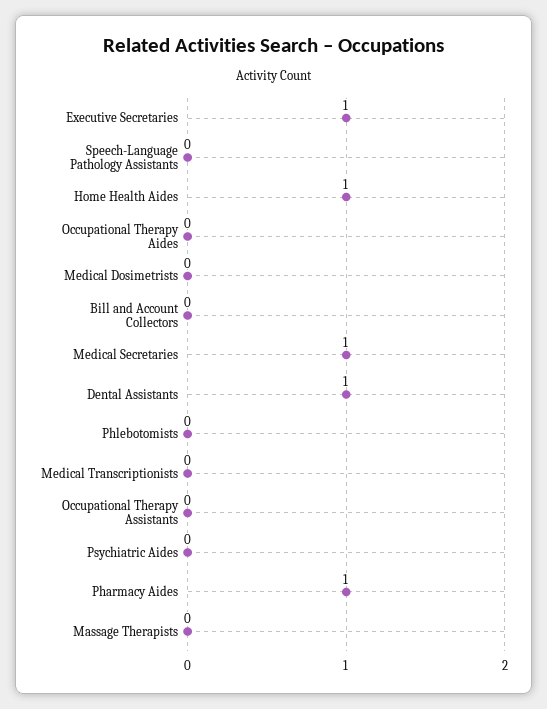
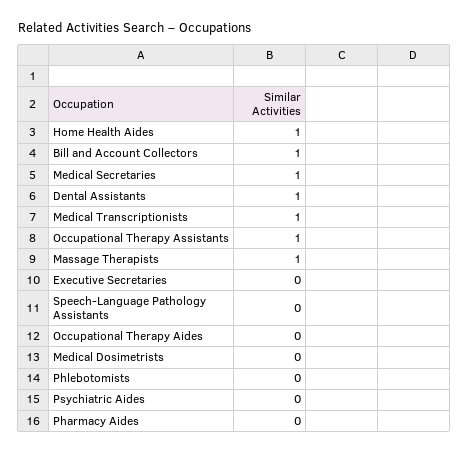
  {
-   "Executive Secretaries": 1,
+   "Executive Secretaries": 0,
    "Speech-Language Pathology Assistants": 0,
    "Home Health Aides": 1,
    "Occupational Therapy Aides": 0,
    "Medical Dosimetrists": 0,
-   "Bill and Account Collectors": 0,
+   "Bill and Account Collectors": 1,
    "Medical Secretaries": 1,
    "Dental Assistants": 1,
    "Phlebotomists": 0,
-   "Medical Transcriptionists": 0,
+   "Medical Transcriptionists": 1,
-   "Occupational Therapy Assistants": 0,
+   "Occupational Therapy Assistants": 1,
    "Psychiatric Aides": 0,
-   "Pharmacy Aides": 1,
+   "Pharmacy Aides": 0,
-   "Massage Therapists": 0
+   "Massage Therapists": 1
  }

